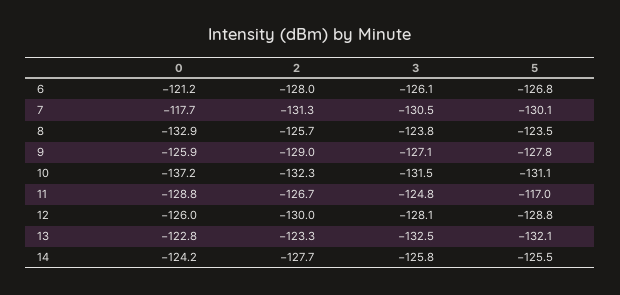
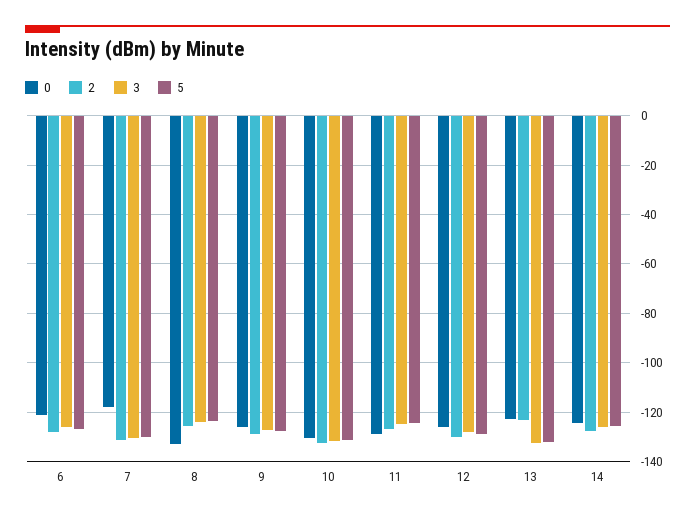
  {
    "0": {
      "6": -121.2,
      "7": -117.7,
      "8": -132.9,
      "9": -125.9,
-     "10": -137.2,
+     "10": -130,
      "11": -128.8,
      "12": -126,
      "13": -122.8,
      "14": -124.2
    },
    "2": {
      "6": -128,
      "7": -131.3,
      "8": -125.7,
      "9": -129,
      "10": -132.3,
      "11": -126.7,
      "12": -130,
      "13": -123.3,
      "14": -127.7
    },
    "3": {
      "6": -126.1,
      "7": -130.5,
      "8": -123.8,
      "9": -127.1,
      "10": -131.5,
      "11": -124.8,
      "12": -128.1,
      "13": -132.5,
      "14": -125.8
    },
    "5": {
      "6": -126.8,
      "7": -130.1,
      "8": -123.5,
      "9": -127.8,
      "10": -131.1,
-     "11": -117,
+     "11": -125,
      "12": -128.8,
      "13": -132.1,
      "14": -125.5
    }
  }

